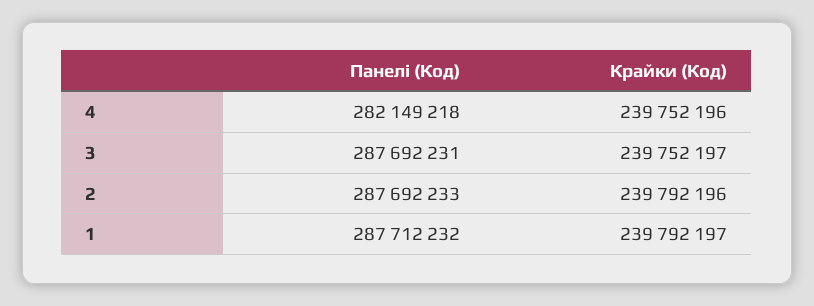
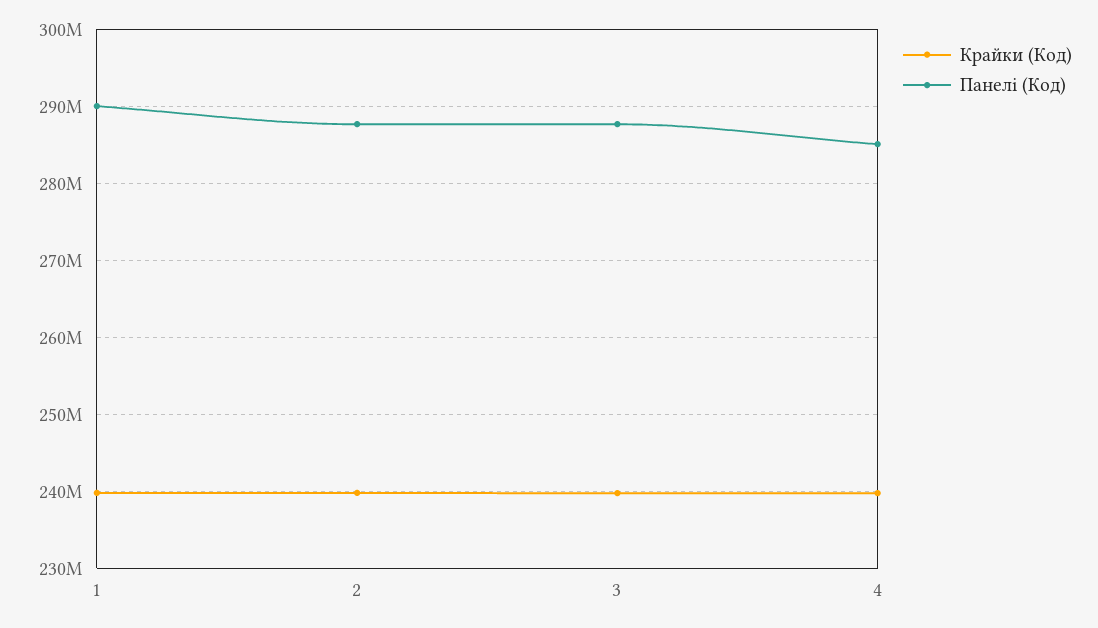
  {
    "Панелі (Код)": {
-     "4": 282149218,
+     "4": 285000000,
      "3": 287692231,
      "2": 287692233,
-     "1": 287712232
+     "1": 290000000
    },
    "Крайки (Код)": {
      "4": 239752196,
      "3": 239752197,
      "2": 239792196,
      "1": 239792197
    }
  }

